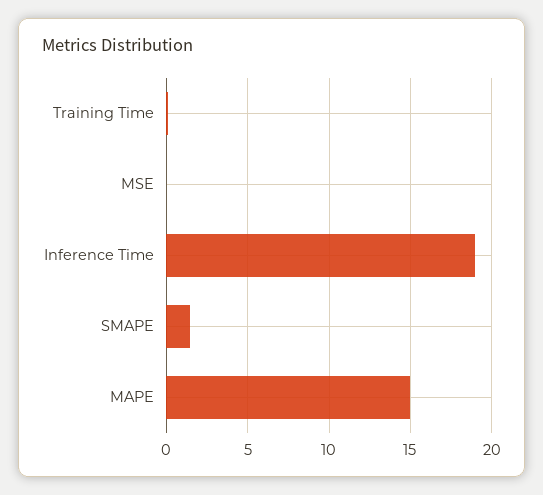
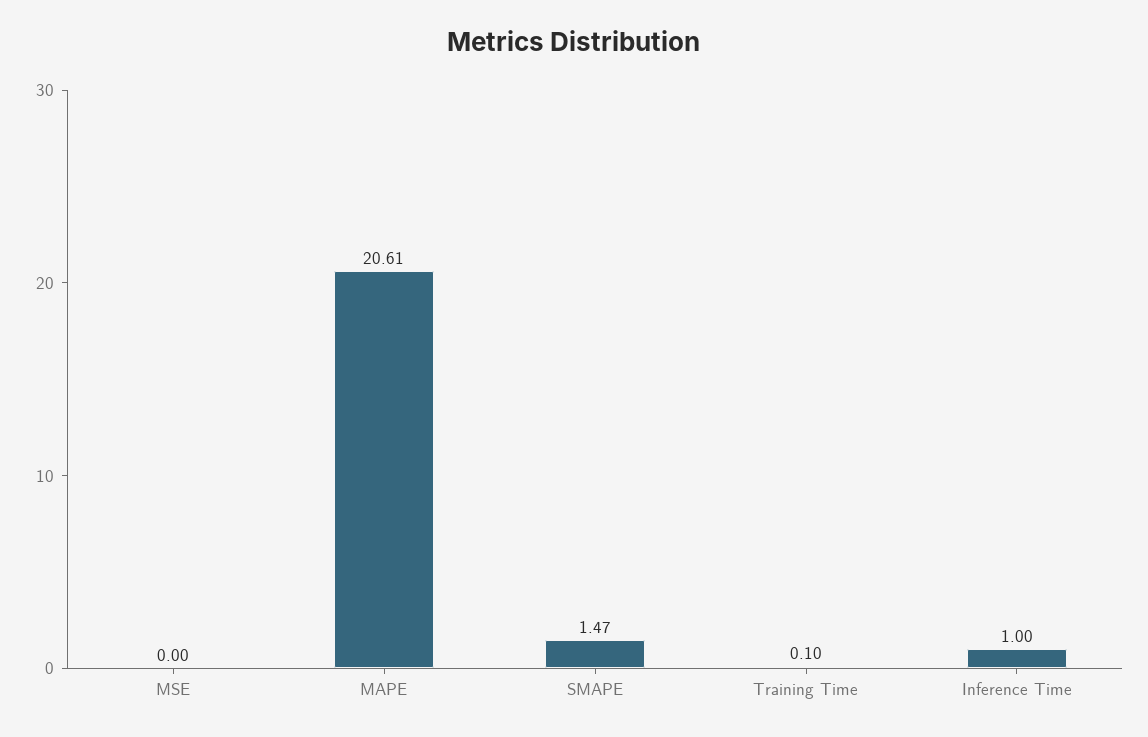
  {
    "Training Time": 0.1,
    "MSE": 0,
-   "Inference Time": 19,
+   "Inference Time": 1,
    "SMAPE": 1.47,
-   "MAPE": 15
+   "MAPE": 20.61
  }

